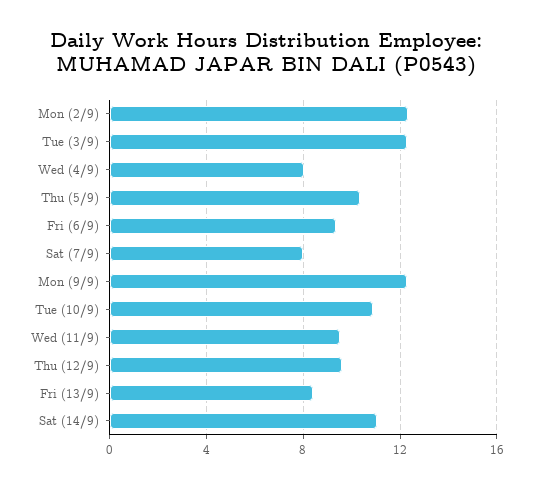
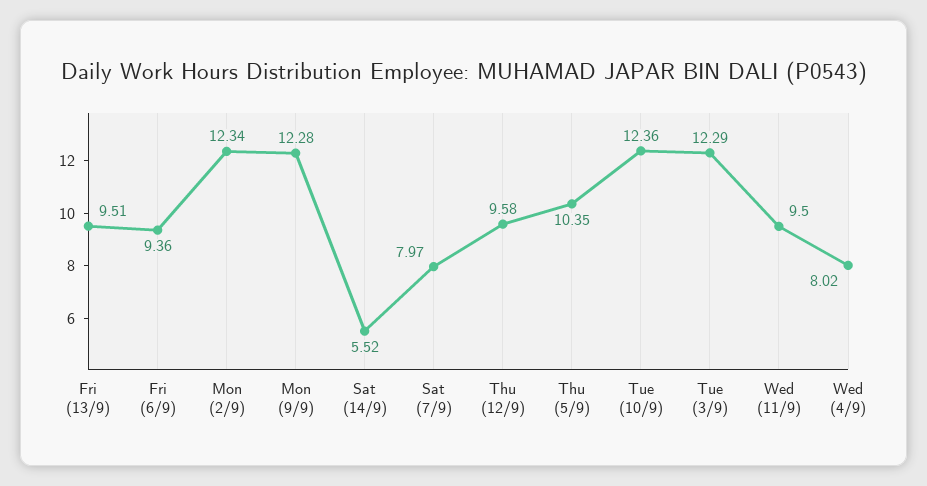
  {
    "Mon (2/9)": 12.34,
    "Tue (3/9)": 12.29,
    "Wed (4/9)": 8.02,
    "Thu (5/9)": 10.35,
    "Fri (6/9)": 9.36,
    "Sat (7/9)": 7.97,
    "Mon (9/9)": 12.28,
-   "Tue (10/9)": 11,
+   "Tue (10/9)": 12.36,
    "Wed (11/9)": 9.5,
    "Thu (12/9)": 9.58,
-   "Fri (13/9)": 8.5,
+   "Fri (13/9)": 9.51,
-   "Sat (14/9)": 11
+   "Sat (14/9)": 5.52
  }

